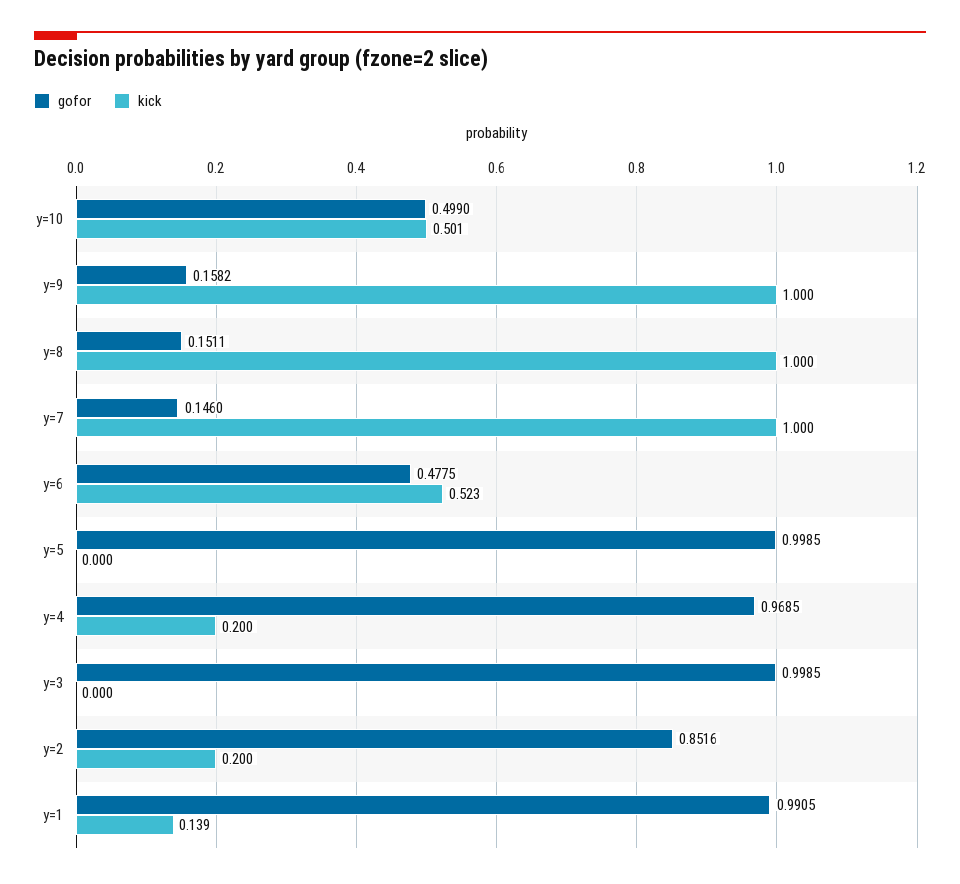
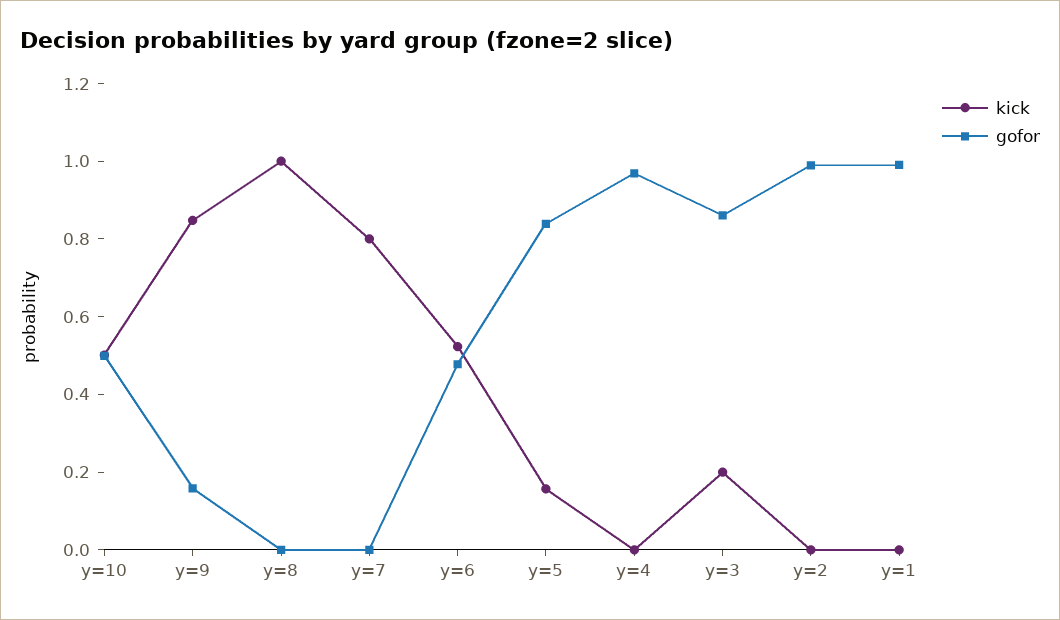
  {
    "gofor": {
      "y=10": 0.499,
      "y=9": 0.1582,
-     "y=8": 0.1511,
+     "y=8": 0,
-     "y=7": 0.146,
+     "y=7": 0,
      "y=6": 0.4775,
-     "y=5": 0.9985,
+     "y=5": 0.85,
      "y=4": 0.9685,
-     "y=3": 0.9985,
+     "y=3": 0.85,
-     "y=2": 0.8516,
+     "y=2": 1,
      "y=1": 0.9905
    },
    "kick": {
      "y=10": 0.501,
-     "y=9": 1,
+     "y=9": 0.85,
      "y=8": 1,
-     "y=7": 1,
+     "y=7": 0.8,
      "y=6": 0.523,
-     "y=5": 0,
+     "y=5": 0.15,
-     "y=4": 0.2,
+     "y=4": 0,
-     "y=3": 0,
+     "y=3": 0.2,
-     "y=2": 0.2,
+     "y=2": 0,
-     "y=1": 0.139
+     "y=1": 0
    }
  }

